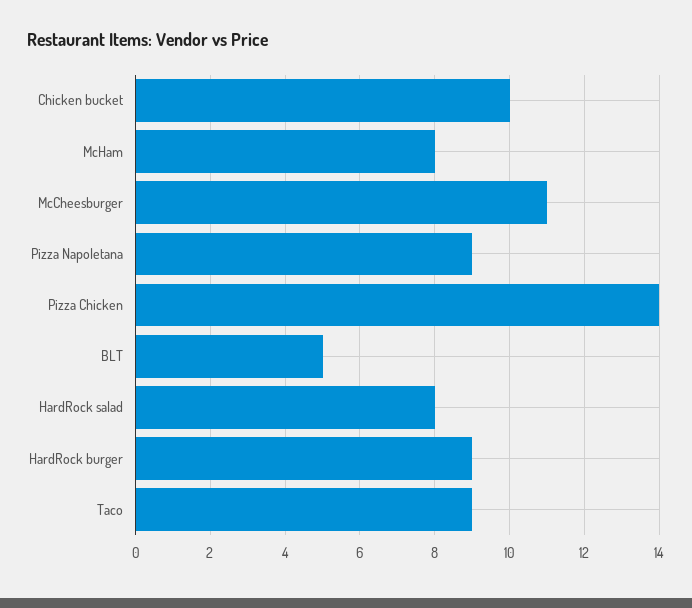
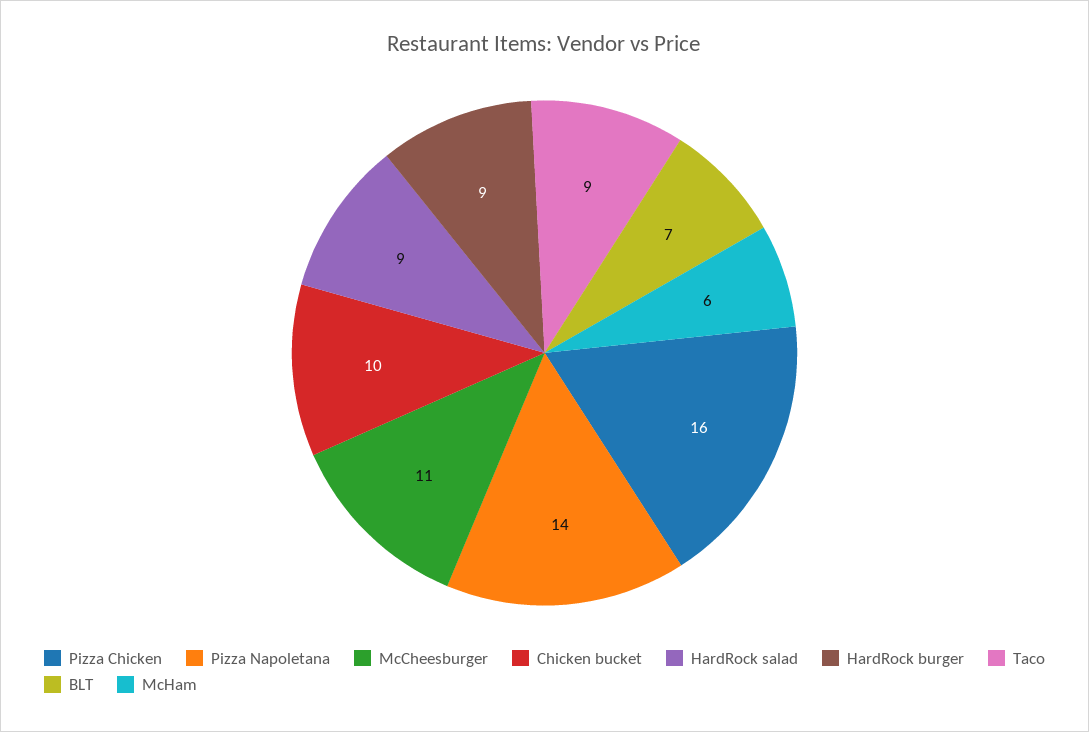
  {
    "Chicken bucket": 10,
-   "McHam": 8,
+   "McHam": 6,
    "McCheesburger": 11,
-   "Pizza Napoletana": 9,
+   "Pizza Napoletana": 14,
-   "Pizza Chicken": 14,
+   "Pizza Chicken": 16,
-   "BLT": 5,
+   "BLT": 7,
-   "HardRock salad": 8,
+   "HardRock salad": 9,
    "HardRock burger": 9,
    "Taco": 9
  }

